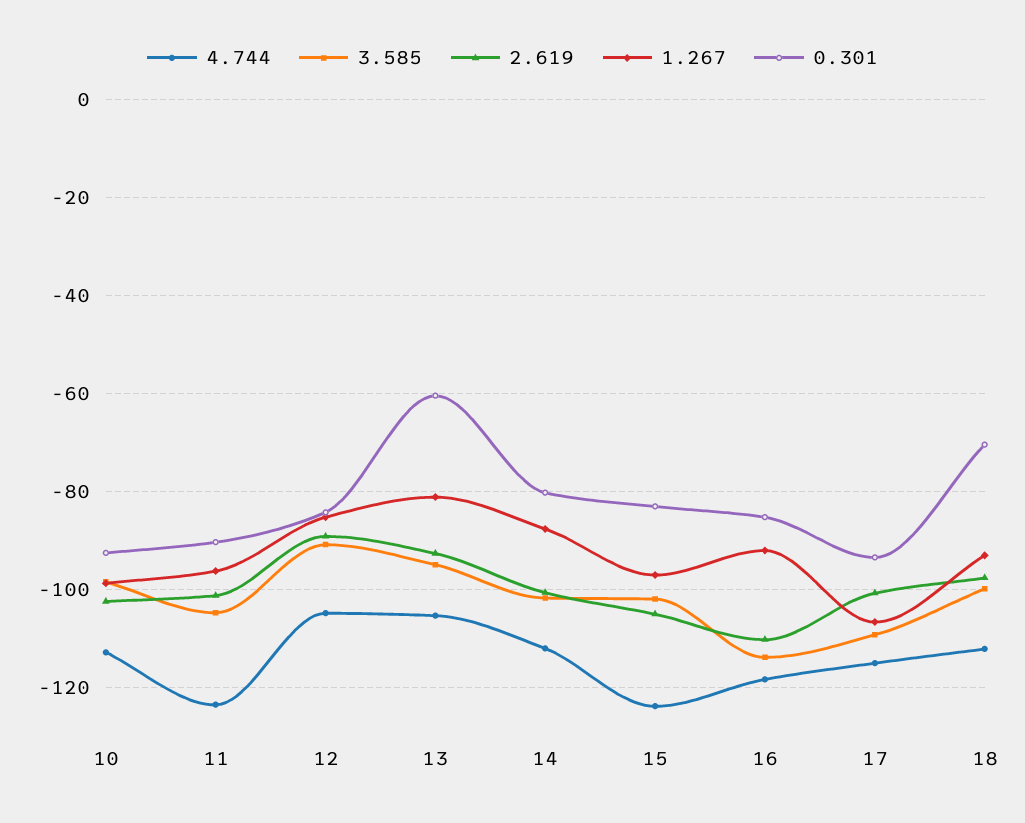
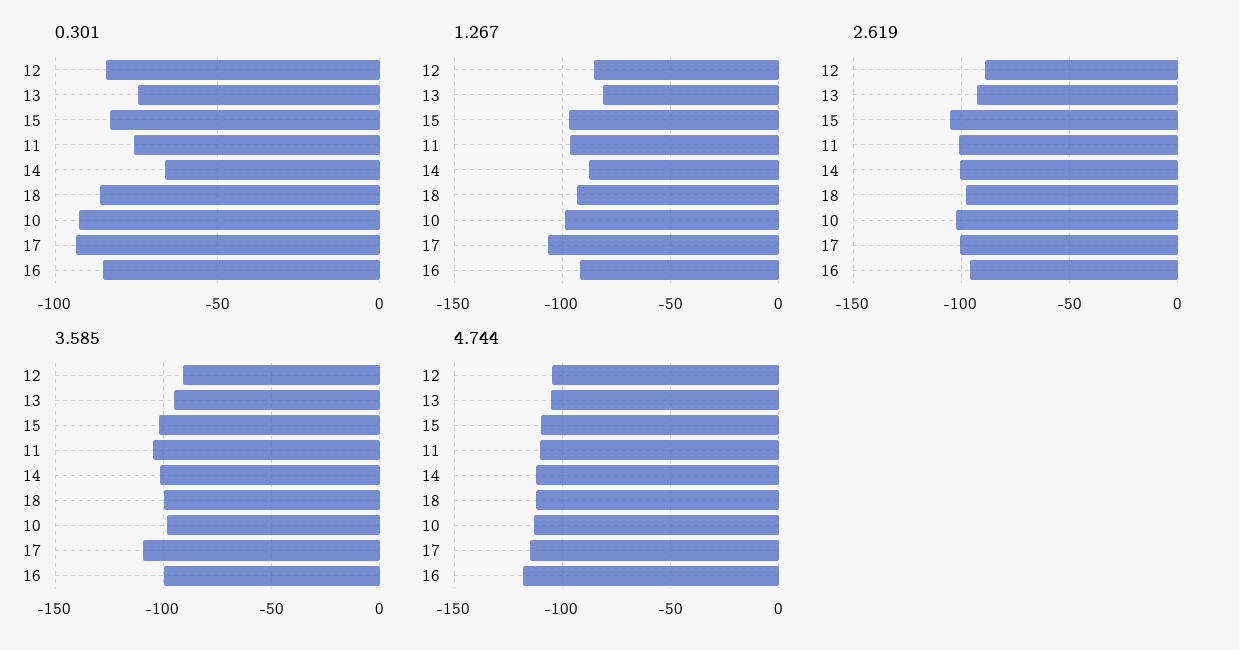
  {
    "4.744": {
      "10": -112,
-     "11": -124,
+     "11": -110,
      "12": -104,
      "13": -106,
      "14": -112,
-     "15": -124,
+     "15": -110,
      "16": -118,
      "17": -116,
      "18": -112
    },
    "3.585": {
      "10": -98,
      "11": -104,
      "12": -90,
      "13": -96,
      "14": -102,
      "15": -102,
-     "16": -114,
+     "16": -100,
      "17": -110,
      "18": -100
    },
    "2.619": {
      "10": -102,
      "11": -102,
      "12": -90,
      "13": -92,
      "14": -100,
      "15": -106,
-     "16": -110,
+     "16": -95,
      "17": -100,
      "18": -98
    },
    "1.267": {
      "10": -98,
      "11": -96,
      "12": -86,
      "13": -82,
      "14": -88,
      "15": -98,
      "16": -92,
      "17": -106,
      "18": -94
    },
    "0.301": {
      "10": -92,
-     "11": -90,
+     "11": -75,
      "12": -84,
-     "13": -60,
+     "13": -75,
-     "14": -80,
+     "14": -65,
      "15": -84,
      "16": -86,
      "17": -94,
-     "18": -70
+     "18": -85
    }
  }

